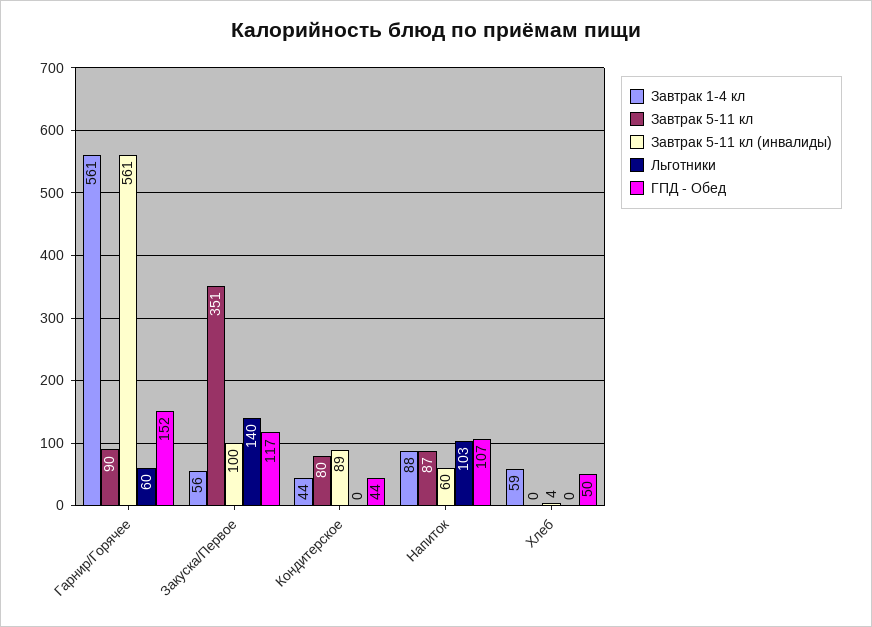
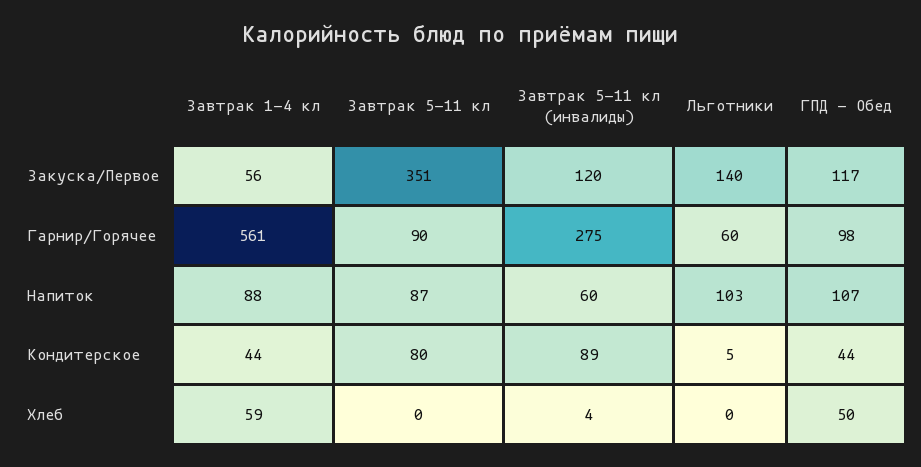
  {
    "Завтрак 1-4 кл": {
      "Гарнир/Горячее": 561,
      "Закуска/Первое": 56,
      "Кондитерское": 44,
      "Напиток": 88,
      "Хлеб": 59
    },
    "Завтрак 5-11 кл": {
      "Гарнир/Горячее": 90,
      "Закуска/Первое": 351,
      "Кондитерское": 80,
      "Напиток": 87,
      "Хлеб": 0
    },
    "Завтрак 5-11 кл (инвалиды)": {
-     "Гарнир/Горячее": 561,
+     "Гарнир/Горячее": 275,
-     "Закуска/Первое": 100,
+     "Закуска/Первое": 120,
      "Кондитерское": 89,
      "Напиток": 60,
      "Хлеб": 4
    },
    "Льготники": {
      "Гарнир/Горячее": 60,
      "Закуска/Первое": 140,
-     "Кондитерское": 0,
+     "Кондитерское": 5,
      "Напиток": 103,
      "Хлеб": 0
    },
    "ГПД - Обед": {
-     "Гарнир/Горячее": 152,
+     "Гарнир/Горячее": 98,
      "Закуска/Первое": 117,
      "Кондитерское": 44,
      "Напиток": 107,
      "Хлеб": 50
    }
  }

